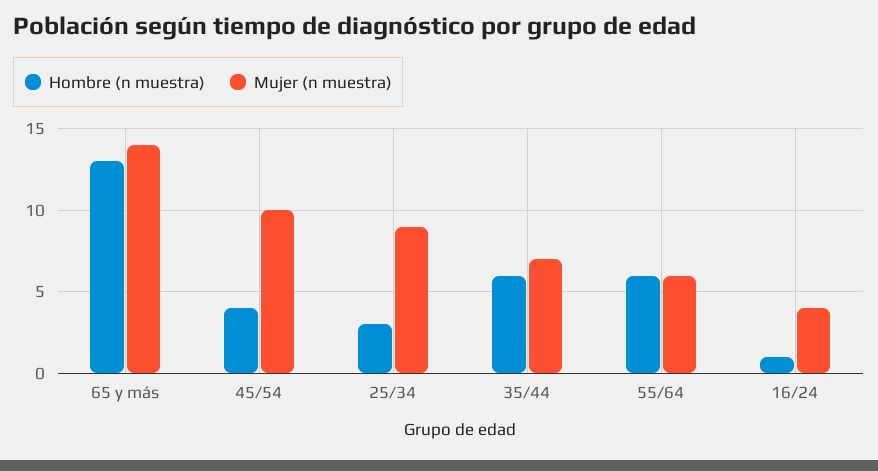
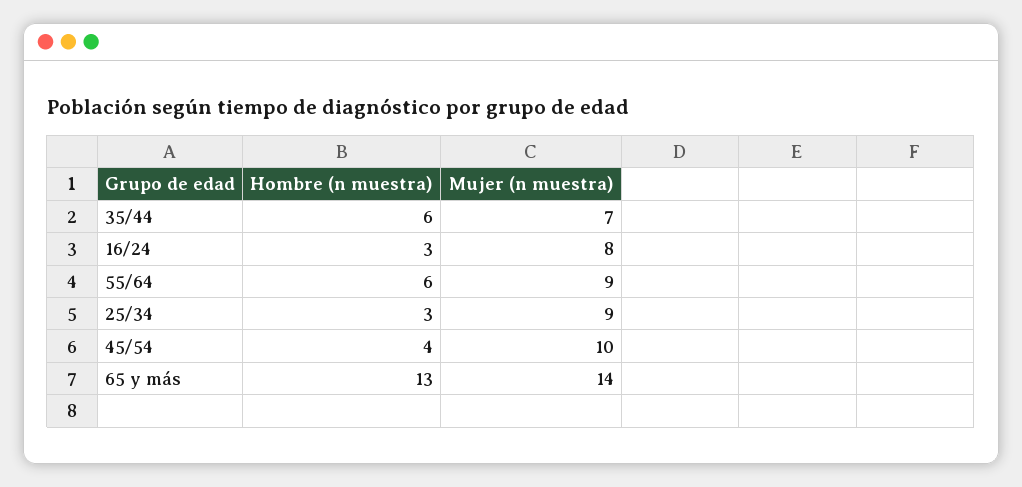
  {
    "Hombre (n muestra)": {
      "65 y más": 13,
      "45/54": 4,
      "25/34": 3,
      "35/44": 6,
      "55/64": 6,
-     "16/24": 1
+     "16/24": 3
    },
    "Mujer (n muestra)": {
      "65 y más": 14,
      "45/54": 10,
      "25/34": 9,
      "35/44": 7,
-     "55/64": 6,
+     "55/64": 9,
-     "16/24": 4
+     "16/24": 8
    }
  }

